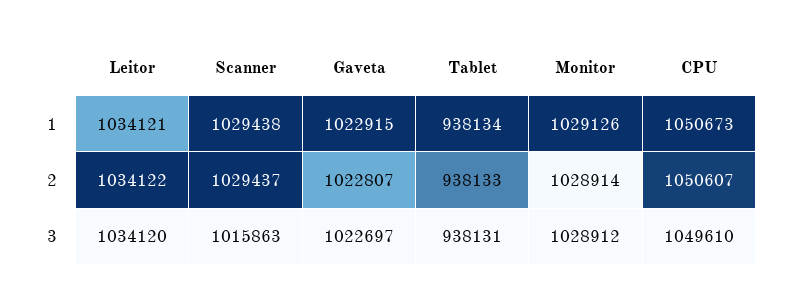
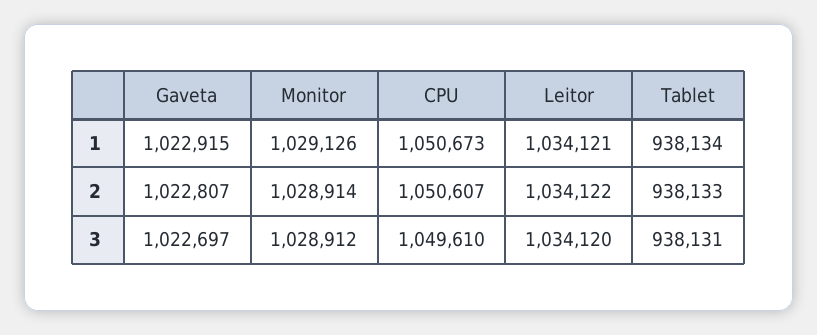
  {
    "Leitor": {
      "1": 1034121,
      "2": 1034122,
      "3": 1034120
    },
-   "Scanner": {
-     "1": 1029438,
-     "2": 1029437,
-     "3": 1015863
-   },
    "Gaveta": {
      "1": 1022915,
      "2": 1022807,
      "3": 1022697
    },
    "Tablet": {
      "1": 938134,
      "2": 938133,
      "3": 938131
    },
    "Monitor": {
      "1": 1029126,
      "2": 1028914,
      "3": 1028912
    },
    "CPU": {
      "1": 1050673,
      "2": 1050607,
      "3": 1049610
    }
  }

